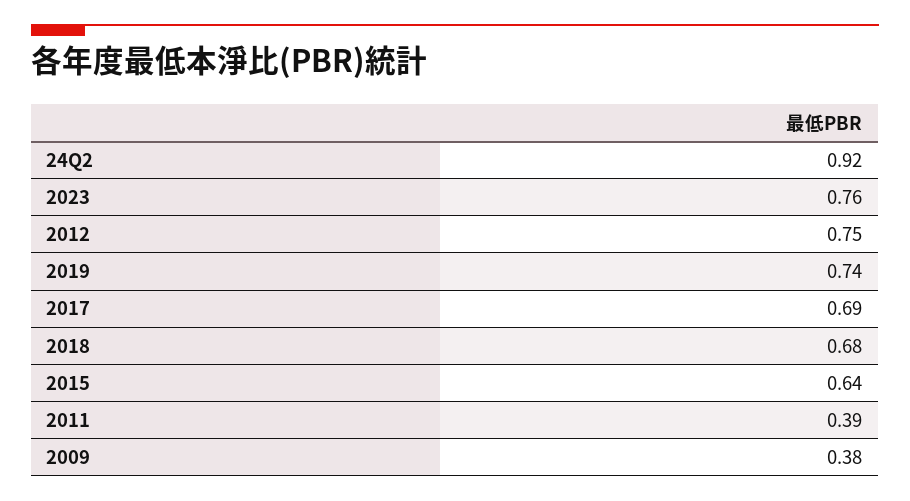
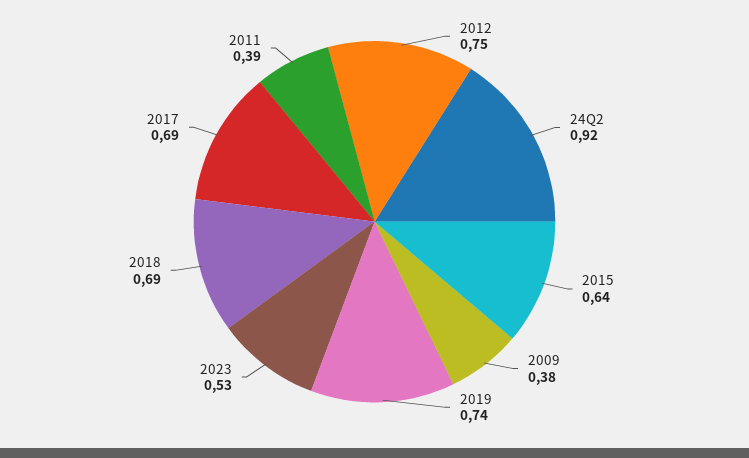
  {
    "24Q2": 0.92,
-   "2023": 0.76,
+   "2023": 0.53,
    "2012": 0.75,
    "2019": 0.74,
    "2017": 0.69,
-   "2018": 0.68,
+   "2018": 0.69,
    "2015": 0.64,
    "2011": 0.39,
    "2009": 0.38
  }

